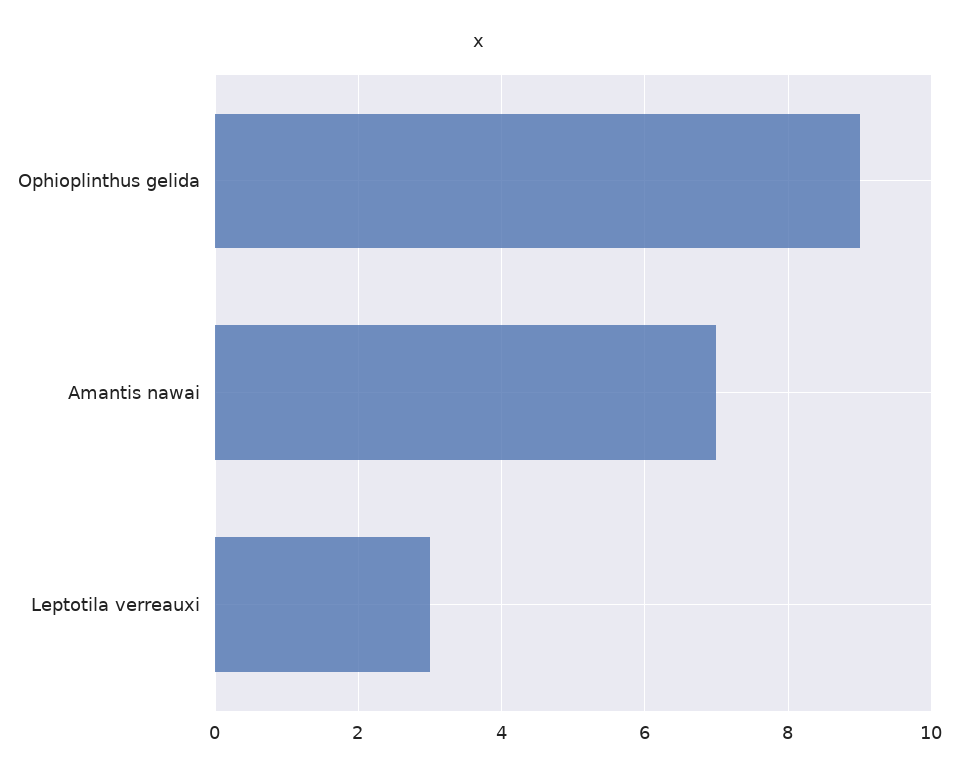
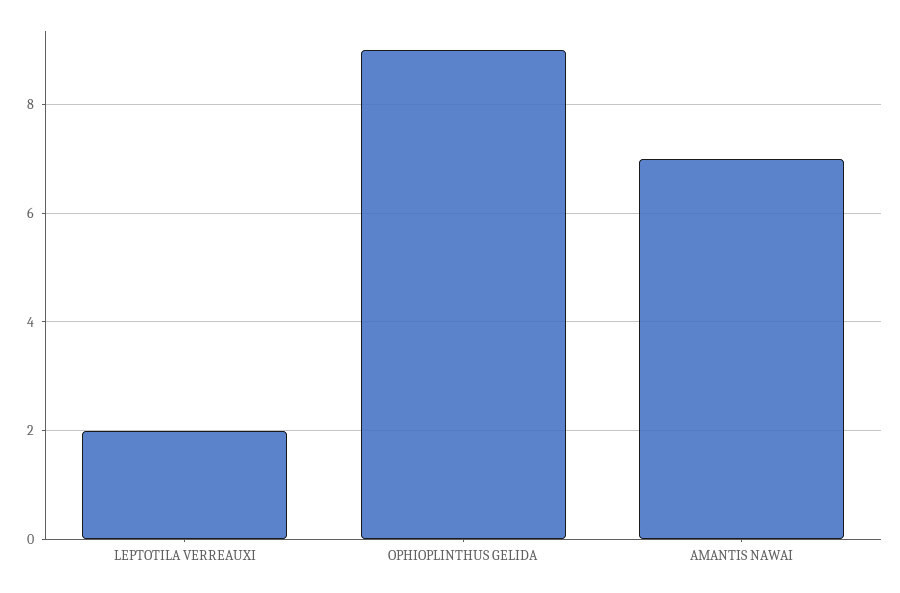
  {
    "Ophioplinthus gelida": 9,
    "Amantis nawai": 7,
-   "Leptotila verreauxi": 3
+   "Leptotila verreauxi": 2
  }

